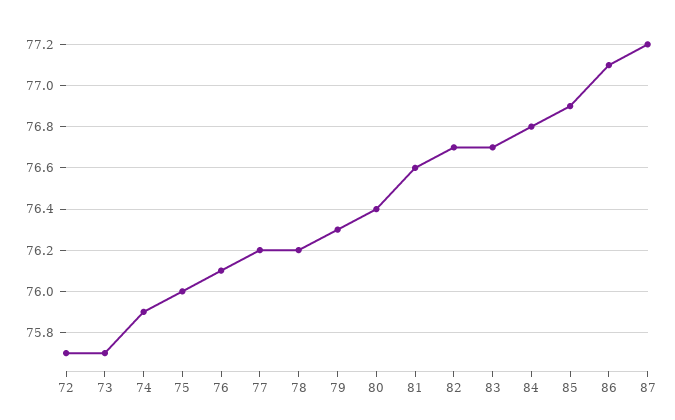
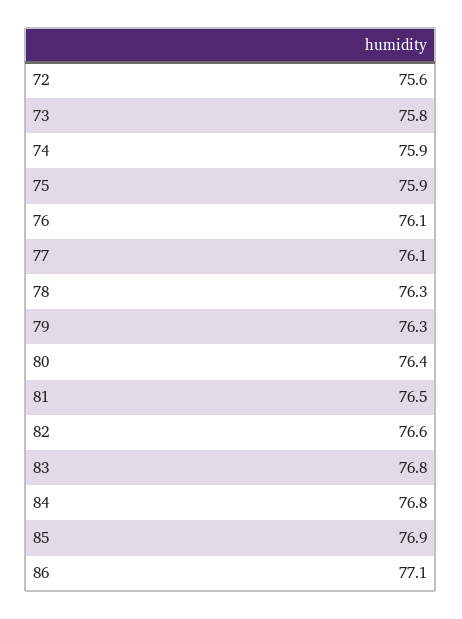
  {
-   "72": 75.7,
+   "72": 75.6,
-   "73": 75.7,
+   "73": 75.8,
    "74": 75.9,
-   "75": 76,
+   "75": 75.9,
    "76": 76.1,
-   "77": 76.2,
+   "77": 76.1,
-   "78": 76.2,
+   "78": 76.3,
    "79": 76.3,
    "80": 76.4,
-   "81": 76.6,
+   "81": 76.5,
-   "82": 76.7,
+   "82": 76.6,
-   "83": 76.7,
+   "83": 76.8,
    "84": 76.8,
    "85": 76.9,
-   "86": 77.1,
+   "86": 77.1
-   "87": 77.2
  }

